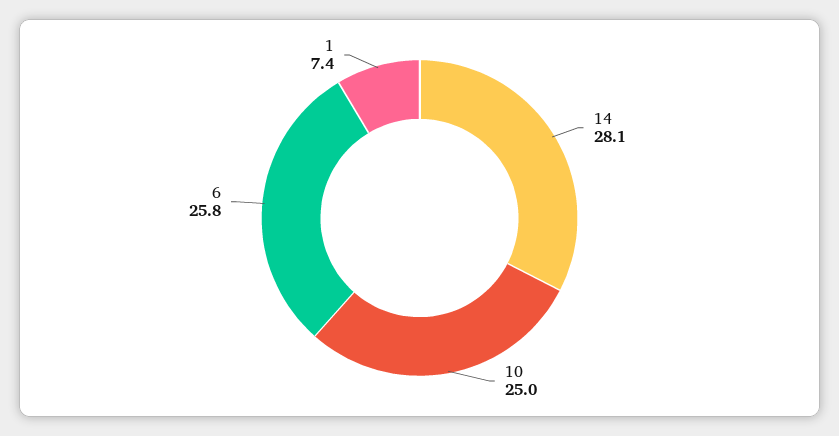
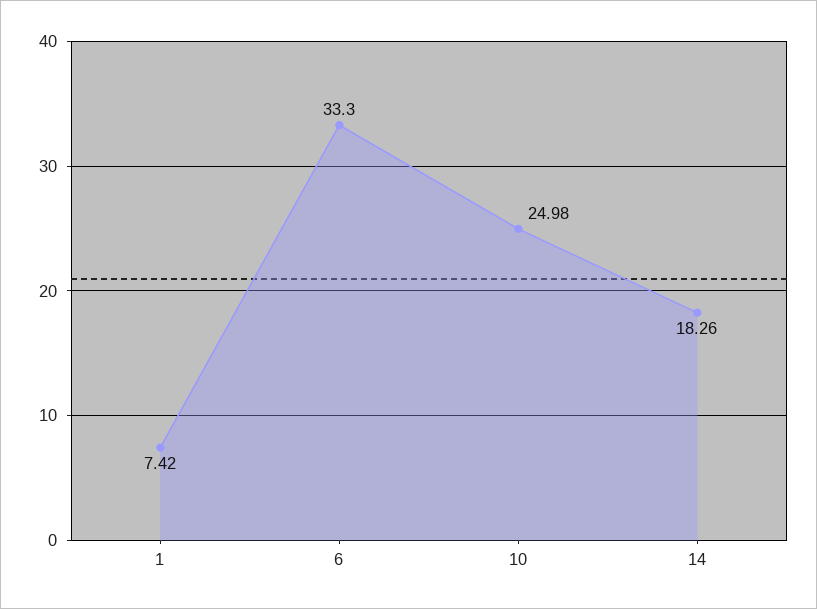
  {
-   "14": 28.1,
+   "14": 18.26,
    "10": 24.98,
-   "6": 25.8,
+   "6": 33.3,
    "1": 7.42
  }

